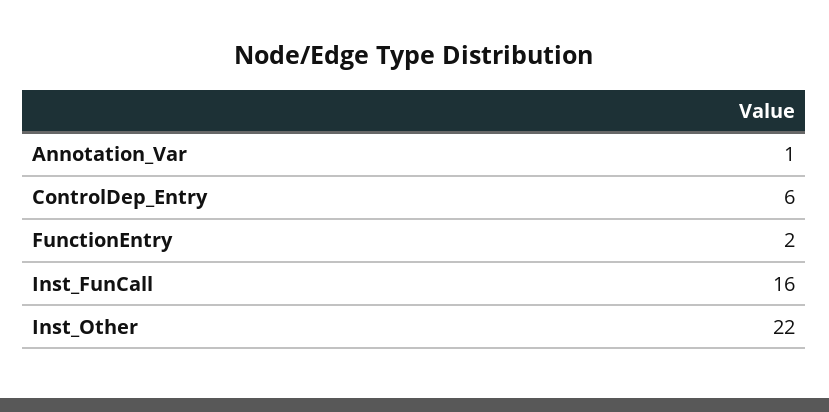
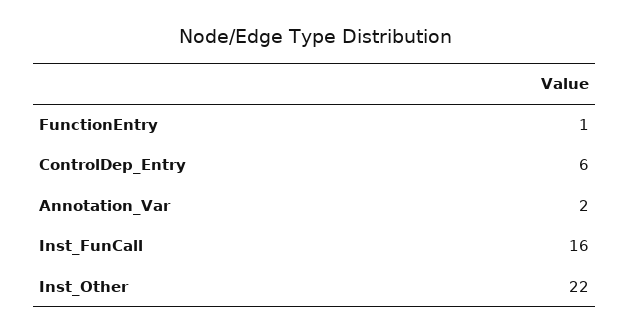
  {
-   "Annotation_Var": 1,
+   "Annotation_Var": 2,
    "ControlDep_Entry": 6,
-   "FunctionEntry": 2,
+   "FunctionEntry": 1,
    "Inst_FunCall": 16,
    "Inst_Other": 22
  }

